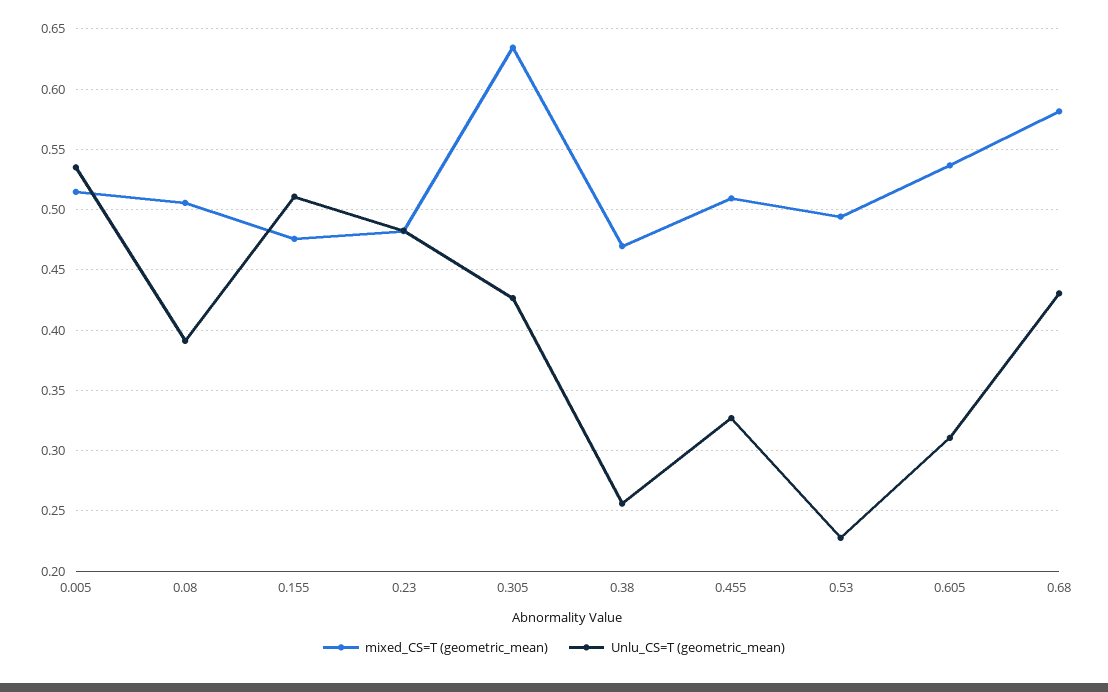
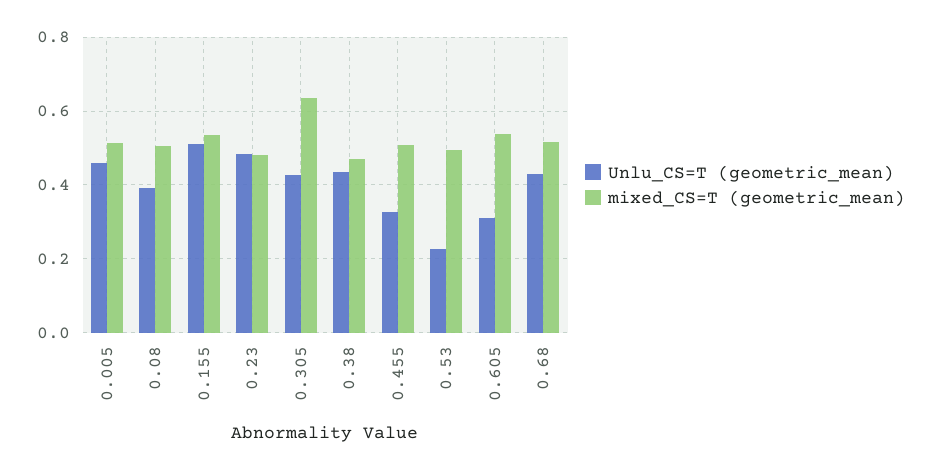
  {
    "mixed_CS=T (geometric_mean)": {
      "0.005": 0.515,
      "0.08": 0.505,
-     "0.155": 0.475,
+     "0.155": 0.54,
      "0.23": 0.48,
      "0.305": 0.635,
      "0.38": 0.47,
      "0.455": 0.51,
      "0.53": 0.495,
      "0.605": 0.535,
-     "0.68": 0.58
+     "0.68": 0.52
    },
    "Unlu_CS=T (geometric_mean)": {
-     "0.005": 0.535,
+     "0.005": 0.46,
      "0.08": 0.39,
      "0.155": 0.51,
      "0.23": 0.48,
      "0.305": 0.425,
-     "0.38": 0.255,
+     "0.38": 0.44,
      "0.455": 0.325,
      "0.53": 0.23,
      "0.605": 0.31,
      "0.68": 0.43
    }
  }

